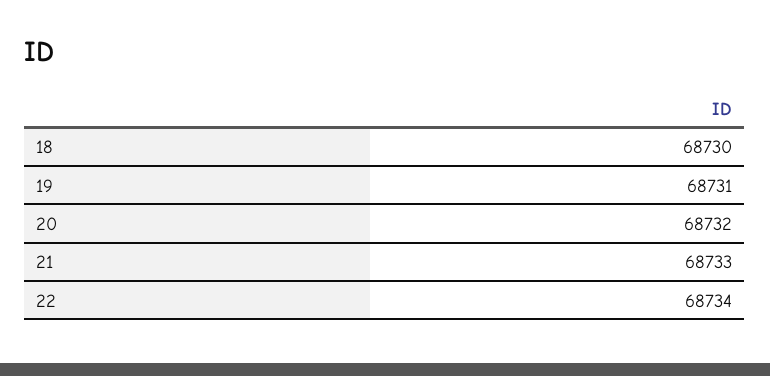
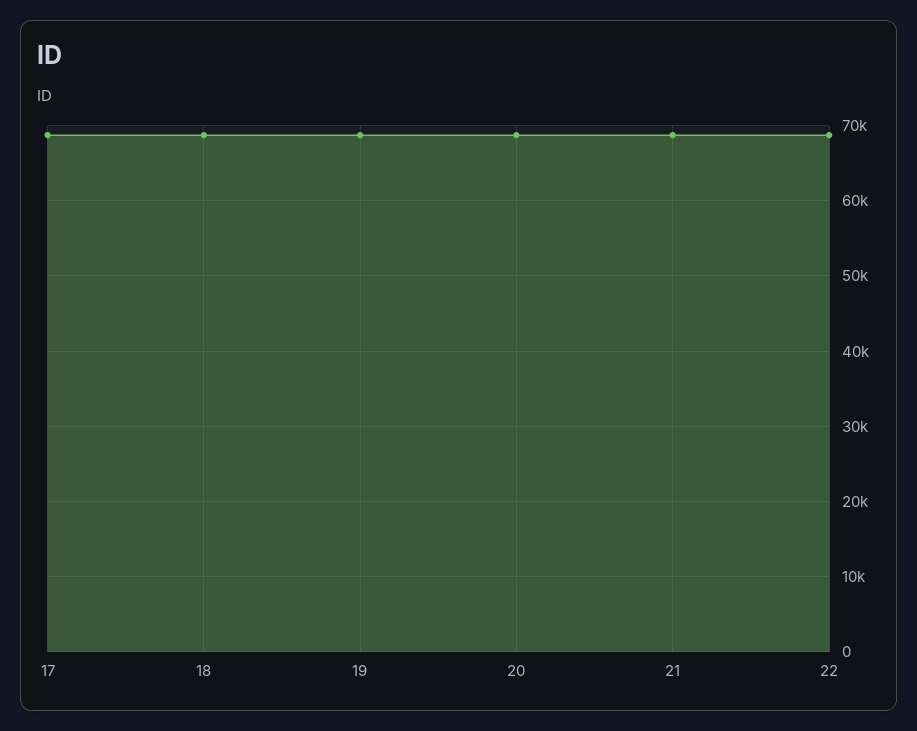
  {
    "18": 68730,
    "19": 68731,
    "20": 68732,
    "21": 68733,
-   "22": 68734
+   "22": 68734,
+   "17": 69000
  }

